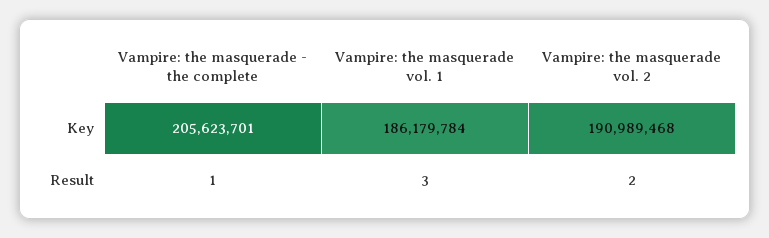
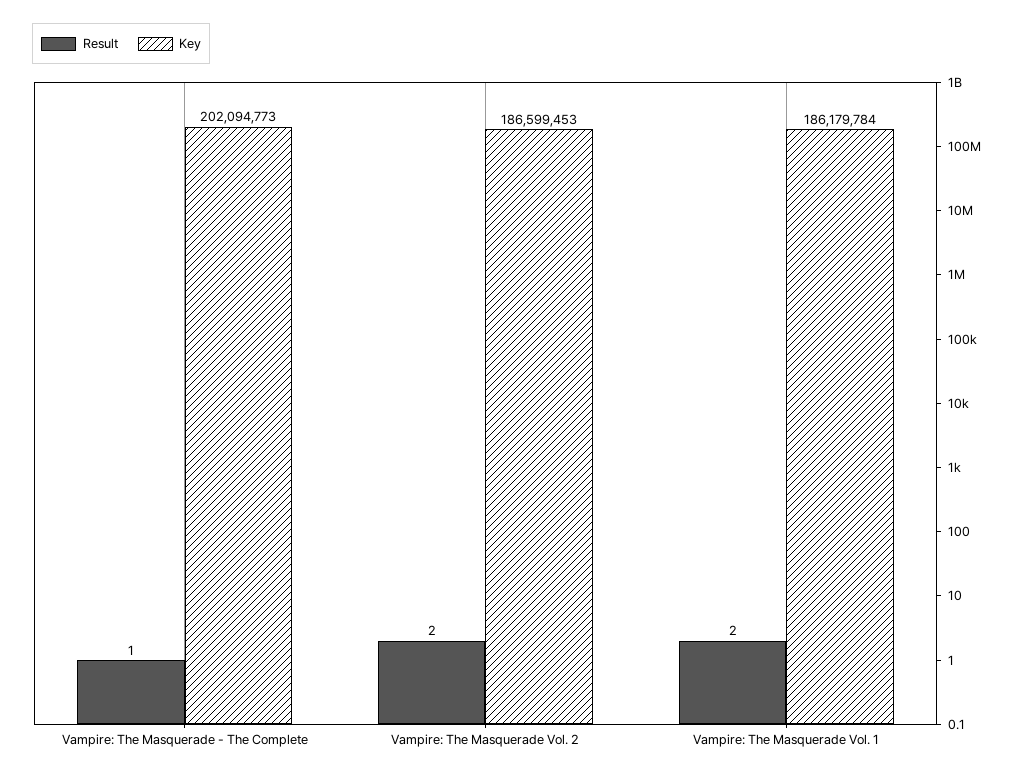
  {
    "Key": {
-     "Vampire: the masquerade - the complete": 205623701,
+     "Vampire: the masquerade - the complete": 202094773,
      "Vampire: the masquerade vol. 1": 186179784,
-     "Vampire: the masquerade vol. 2": 190989468
+     "Vampire: the masquerade vol. 2": 186599453
    },
    "Result": {
      "Vampire: the masquerade - the complete": 1,
-     "Vampire: the masquerade vol. 1": 3,
+     "Vampire: the masquerade vol. 1": 2,
      "Vampire: the masquerade vol. 2": 2
    }
  }

